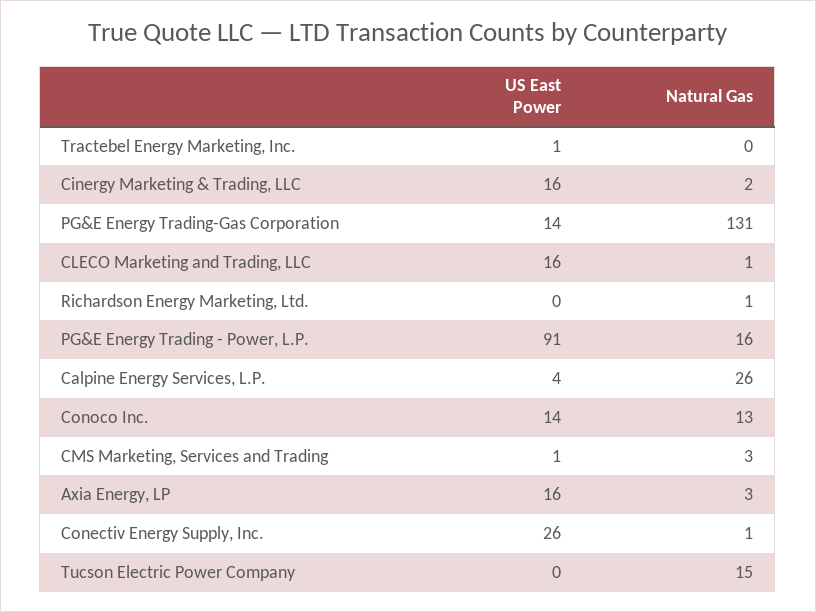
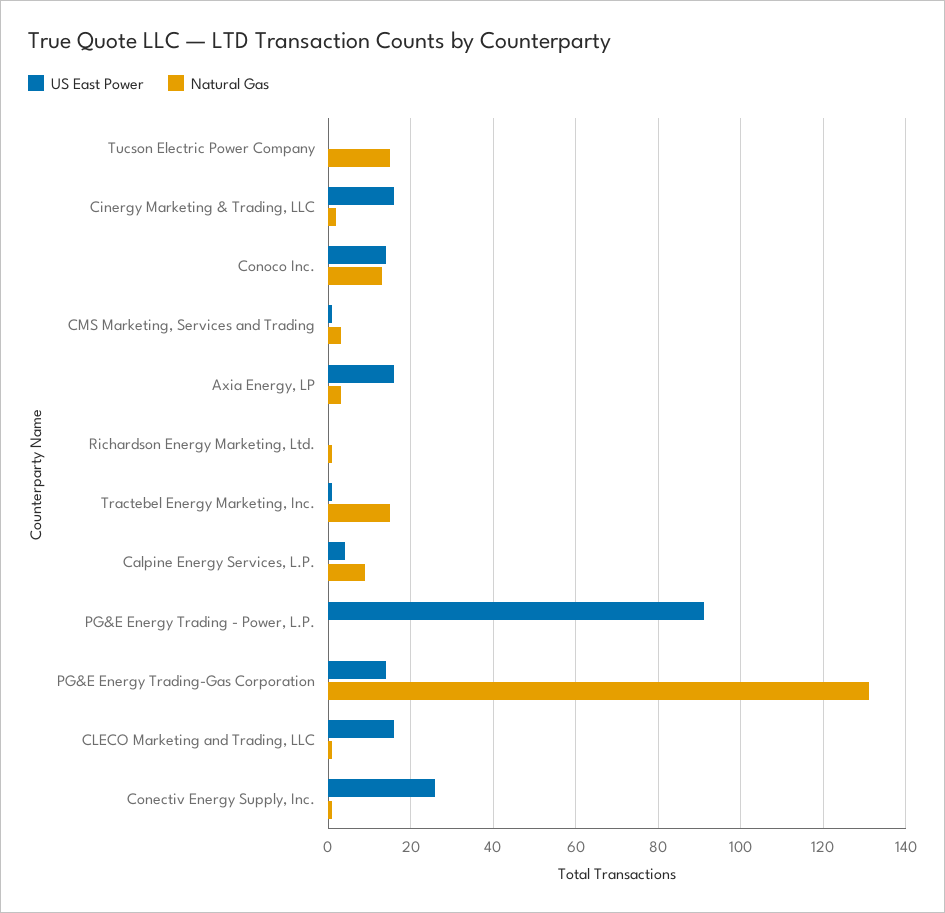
  {
    "US East Power": {
      "Tractebel Energy Marketing, Inc.": 1,
      "Cinergy Marketing & Trading, LLC": 16,
      "PG&E Energy Trading-Gas Corporation": 14,
      "CLECO Marketing and Trading, LLC": 16,
      "Richardson Energy Marketing, Ltd.": 0,
      "PG&E Energy Trading - Power, L.P.": 91,
      "Calpine Energy Services, L.P.": 4,
      "Conoco Inc.": 14,
      "CMS Marketing, Services and Trading": 1,
      "Axia Energy, LP": 16,
      "Conectiv Energy Supply, Inc.": 26,
      "Tucson Electric Power Company": 0
    },
    "Natural Gas": {
-     "Tractebel Energy Marketing, Inc.": 0,
+     "Tractebel Energy Marketing, Inc.": 15,
      "Cinergy Marketing & Trading, LLC": 2,
      "PG&E Energy Trading-Gas Corporation": 131,
      "CLECO Marketing and Trading, LLC": 1,
      "Richardson Energy Marketing, Ltd.": 1,
-     "PG&E Energy Trading - Power, L.P.": 16,
+     "PG&E Energy Trading - Power, L.P.": 0,
-     "Calpine Energy Services, L.P.": 26,
+     "Calpine Energy Services, L.P.": 10,
      "Conoco Inc.": 13,
      "CMS Marketing, Services and Trading": 3,
      "Axia Energy, LP": 3,
      "Conectiv Energy Supply, Inc.": 1,
      "Tucson Electric Power Company": 15
    }
  }

